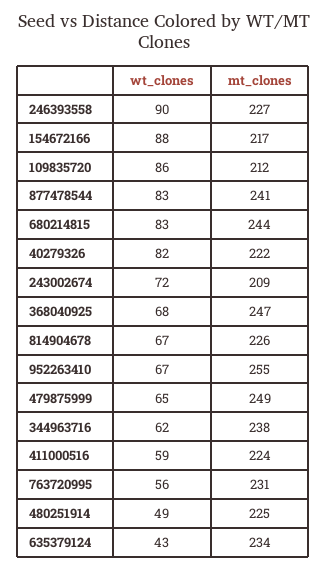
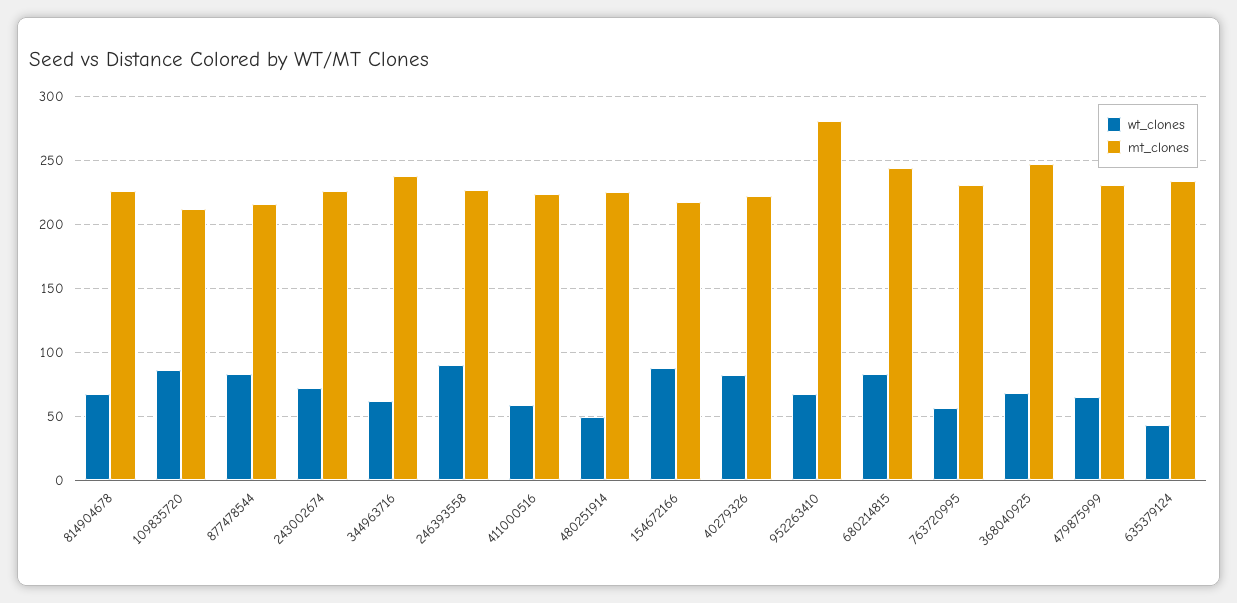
  {
    "wt_clones": {
      "246393558": 90,
      "154672166": 88,
      "109835720": 86,
      "877478544": 83,
      "680214815": 83,
      "40279326": 82,
      "243002674": 72,
      "368040925": 68,
      "814904678": 67,
      "952263410": 67,
      "479875999": 65,
      "344963716": 62,
      "411000516": 59,
      "763720995": 56,
      "480251914": 49,
      "635379124": 43
    },
    "mt_clones": {
      "246393558": 227,
      "154672166": 217,
      "109835720": 212,
-     "877478544": 241,
+     "877478544": 215,
      "680214815": 244,
      "40279326": 222,
-     "243002674": 209,
+     "243002674": 225,
      "368040925": 247,
      "814904678": 226,
-     "952263410": 255,
+     "952263410": 280,
-     "479875999": 249,
+     "479875999": 230,
      "344963716": 238,
      "411000516": 224,
      "763720995": 231,
      "480251914": 225,
      "635379124": 234
    }
  }

